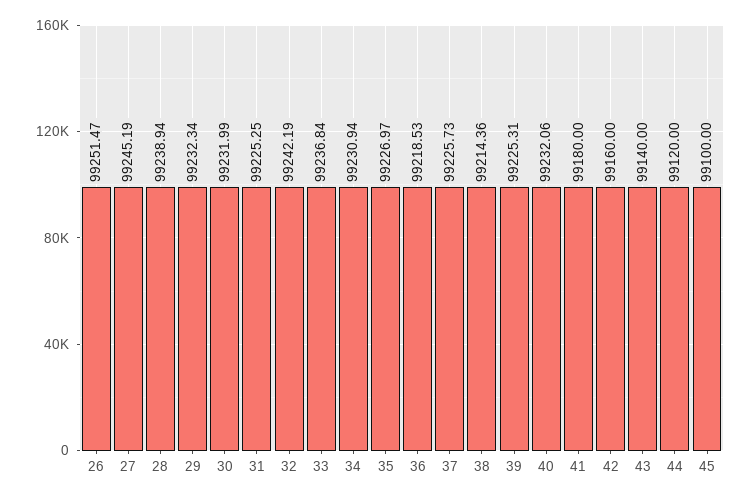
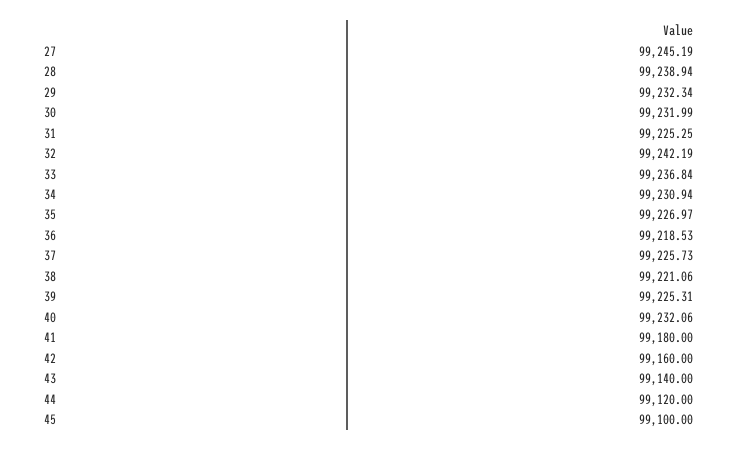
  {
-   "26": 99251.47,
    "27": 99245.19,
    "28": 99238.94,
    "29": 99232.34,
    "30": 99231.99,
    "31": 99225.25,
    "32": 99242.19,
    "33": 99236.84,
    "34": 99230.94,
    "35": 99226.97,
    "36": 99218.53,
    "37": 99225.73,
-   "38": 99214.36,
+   "38": 99221.06,
    "39": 99225.31,
    "40": 99232.06,
    "41": 99180,
    "42": 99160,
    "43": 99140,
    "44": 99120,
    "45": 99100
  }

